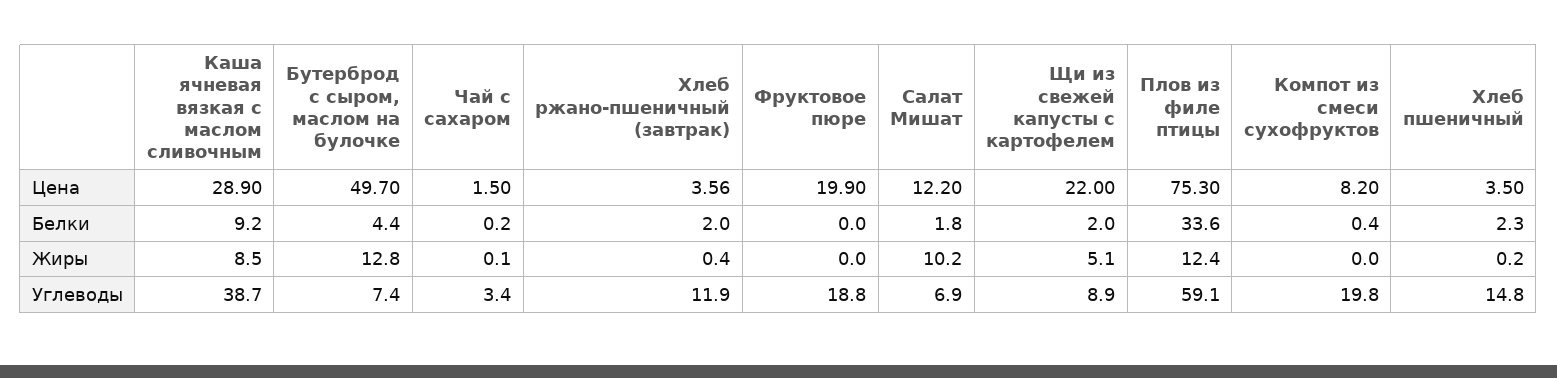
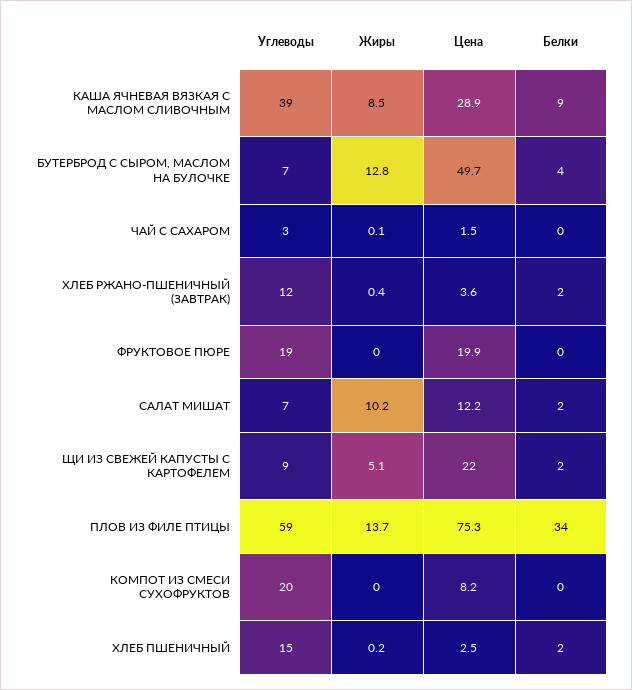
  {
    "Каша ячневая вязкая с маслом сливочным": {
      "Цена": 28.9,
      "Белки": 9.2,
      "Жиры": 8.5,
      "Углеводы": 38.7
    },
    "Бутерброд с сыром, маслом на булочке": {
      "Цена": 49.7,
      "Белки": 4.4,
      "Жиры": 12.8,
      "Углеводы": 7.4
    },
    "Чай с сахаром": {
      "Цена": 1.5,
      "Белки": 0.2,
      "Жиры": 0.1,
      "Углеводы": 3.4
    },
    "Хлеб ржано-пшеничный (завтрак)": {
      "Цена": 3.56,
      "Белки": 2,
      "Жиры": 0.4,
      "Углеводы": 11.9
    },
    "Фруктовое пюре": {
      "Цена": 19.9,
      "Белки": 0,
      "Жиры": 0,
      "Углеводы": 18.8
    },
    "Салат Мишат": {
      "Цена": 12.2,
      "Белки": 1.8,
      "Жиры": 10.2,
      "Углеводы": 6.9
    },
    "Щи из свежей капусты с картофелем": {
      "Цена": 22,
      "Белки": 2,
      "Жиры": 5.1,
      "Углеводы": 8.9
    },
    "Плов из филе птицы": {
      "Цена": 75.3,
      "Белки": 33.6,
-     "Жиры": 12.4,
+     "Жиры": 13.7,
      "Углеводы": 59.1
    },
    "Компот из смеси сухофруктов": {
      "Цена": 8.2,
      "Белки": 0.4,
      "Жиры": 0,
      "Углеводы": 19.8
    },
    "Хлеб пшеничный": {
-     "Цена": 3.5,
+     "Цена": 2.5,
      "Белки": 2.3,
      "Жиры": 0.2,
      "Углеводы": 14.8
    }
  }

